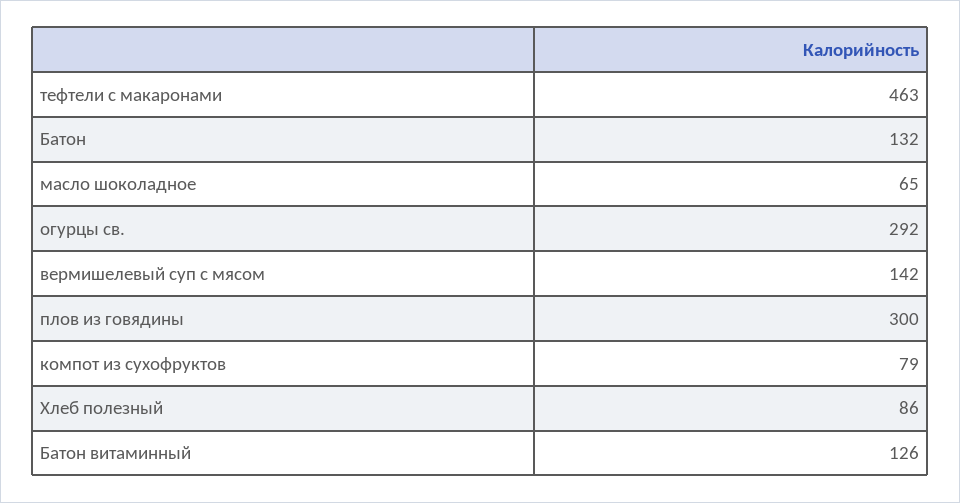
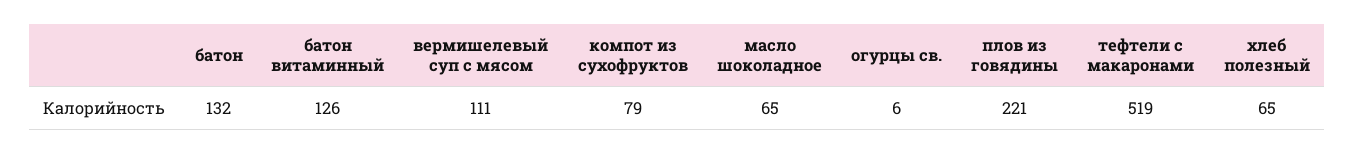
  {
-   "тефтели с макаронами": 463,
+   "тефтели с макаронами": 519,
    "Батон": 132,
    "масло шоколадное": 65,
-   "огурцы св.": 292,
+   "огурцы св.": 6,
-   "вермишелевый суп с мясом": 142,
+   "вермишелевый суп с мясом": 111,
-   "плов из говядины": 300,
+   "плов из говядины": 221,
    "компот из сухофруктов": 79,
-   "Хлеб полезный": 86,
+   "Хлеб полезный": 65,
    "Батон витаминный": 126
  }

